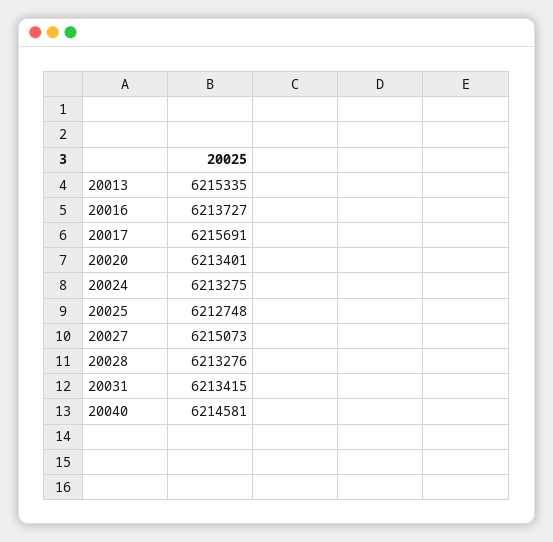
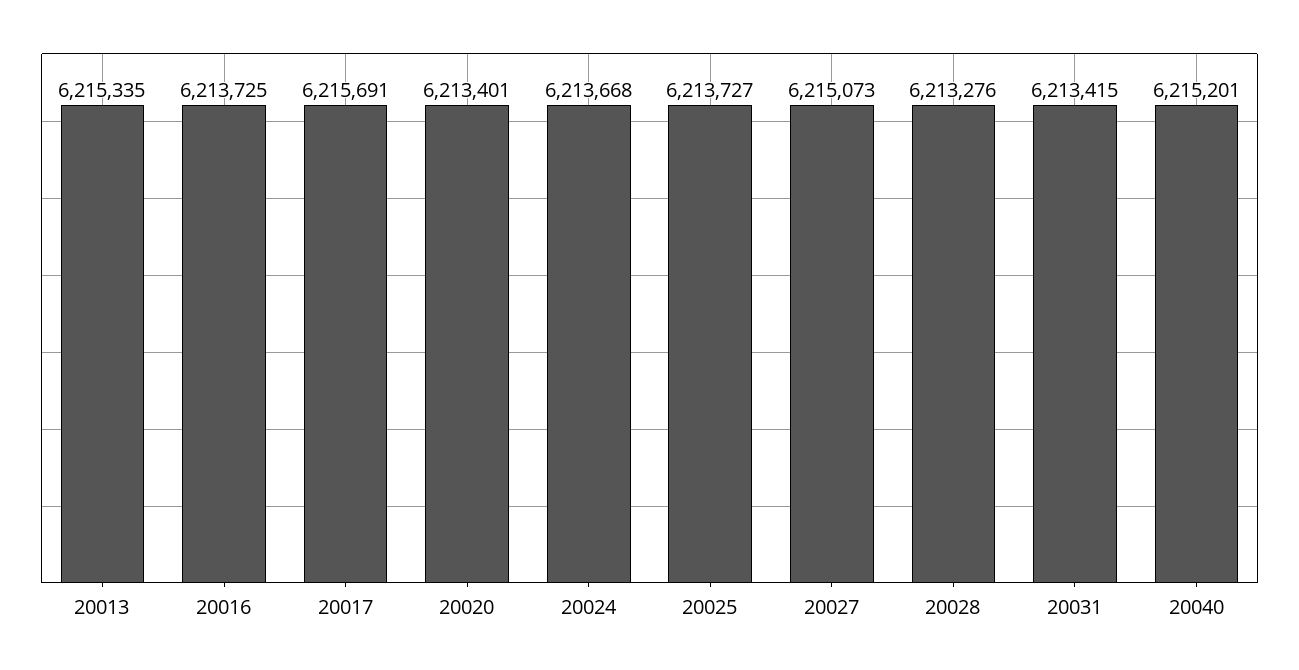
  {
    "20013": 6215335,
-   "20016": 6213727,
+   "20016": 6213725,
    "20017": 6215691,
    "20020": 6213401,
-   "20024": 6213275,
+   "20024": 6213668,
-   "20025": 6212748,
+   "20025": 6213727,
    "20027": 6215073,
    "20028": 6213276,
    "20031": 6213415,
-   "20040": 6214581
+   "20040": 6215201
  }

